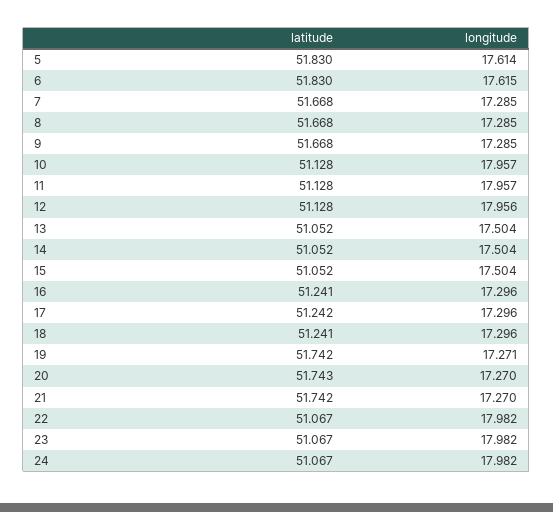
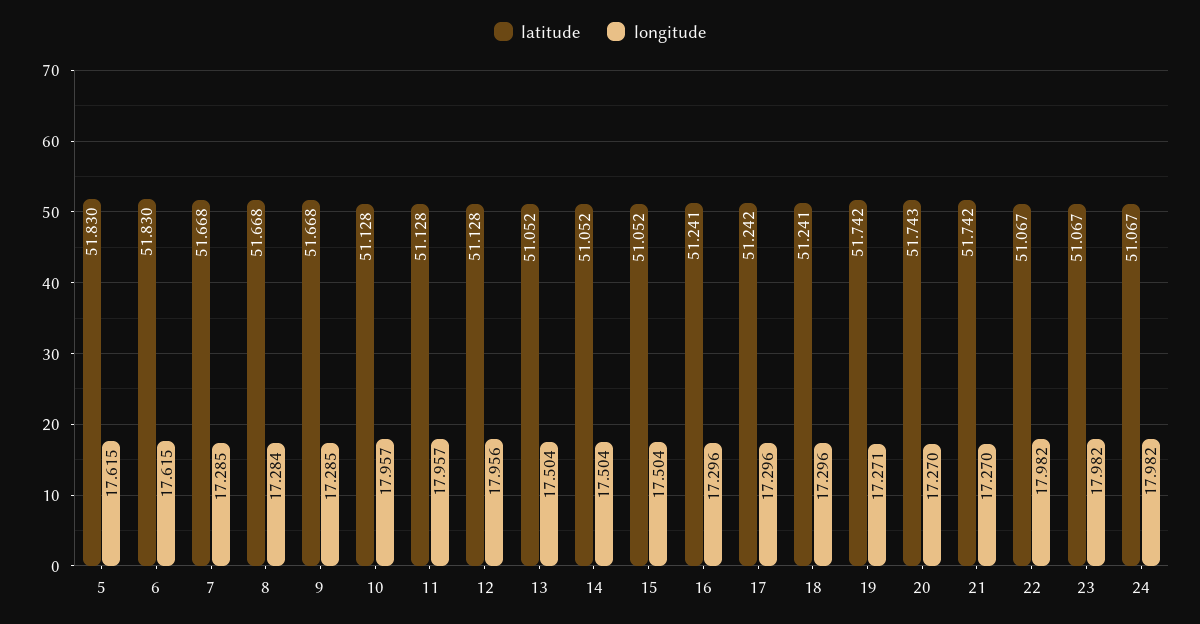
  {
    "latitude": {
      "5": 51.83,
      "6": 51.83,
      "7": 51.668,
      "8": 51.668,
      "9": 51.668,
      "10": 51.128,
      "11": 51.128,
      "12": 51.128,
      "13": 51.052,
      "14": 51.052,
      "15": 51.052,
      "16": 51.241,
      "17": 51.242,
      "18": 51.241,
      "19": 51.742,
      "20": 51.743,
      "21": 51.742,
      "22": 51.067,
      "23": 51.067,
      "24": 51.067
    },
    "longitude": {
-     "5": 17.614,
+     "5": 17.615,
      "6": 17.615,
      "7": 17.285,
-     "8": 17.285,
+     "8": 17.284,
      "9": 17.285,
      "10": 17.957,
      "11": 17.957,
      "12": 17.956,
      "13": 17.504,
      "14": 17.504,
      "15": 17.504,
      "16": 17.296,
      "17": 17.296,
      "18": 17.296,
      "19": 17.271,
      "20": 17.27,
      "21": 17.27,
      "22": 17.982,
      "23": 17.982,
      "24": 17.982
    }
  }

